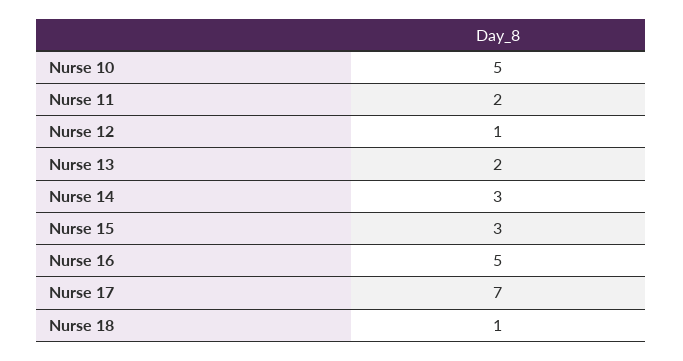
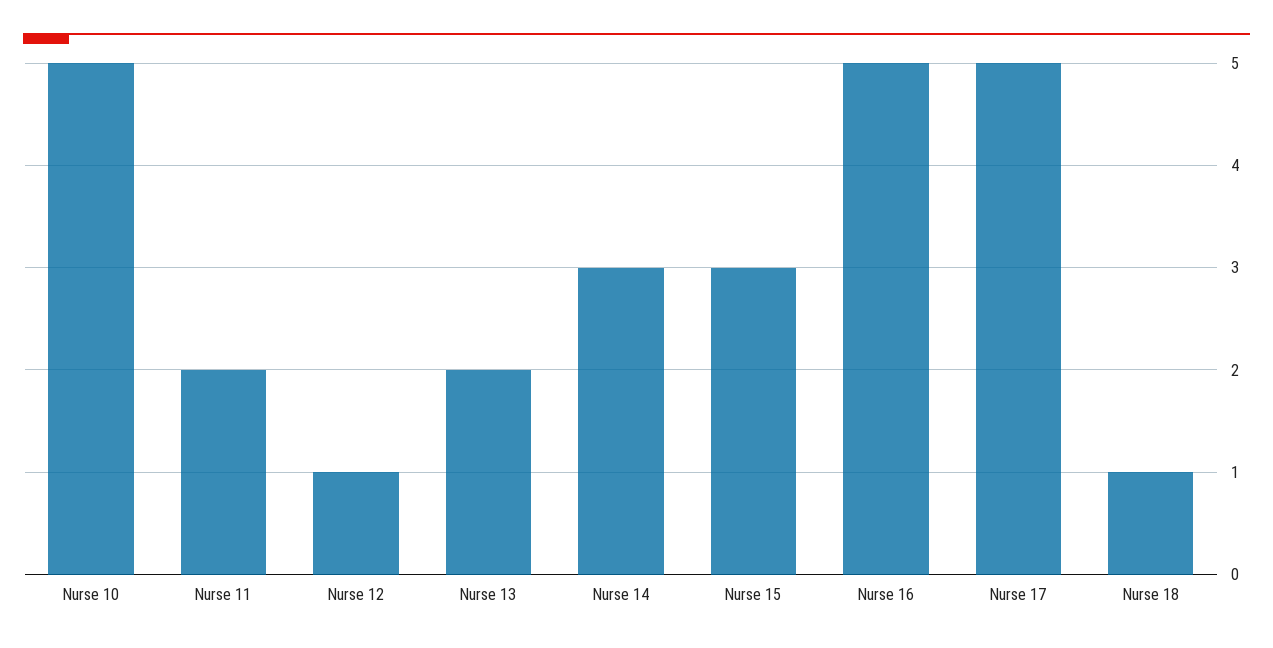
  {
    "Nurse 10": 5,
    "Nurse 11": 2,
    "Nurse 12": 1,
    "Nurse 13": 2,
    "Nurse 14": 3,
    "Nurse 15": 3,
    "Nurse 16": 5,
-   "Nurse 17": 7,
+   "Nurse 17": 5,
    "Nurse 18": 1
  }

